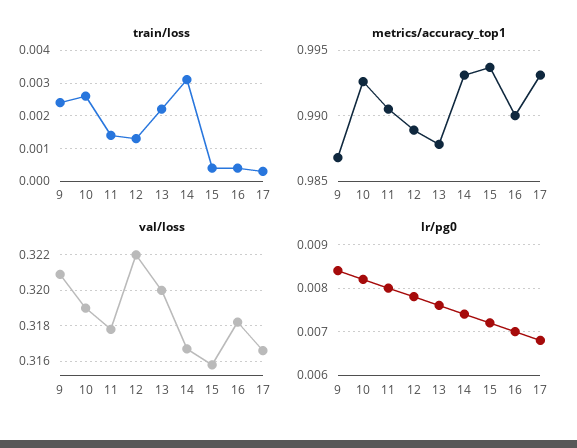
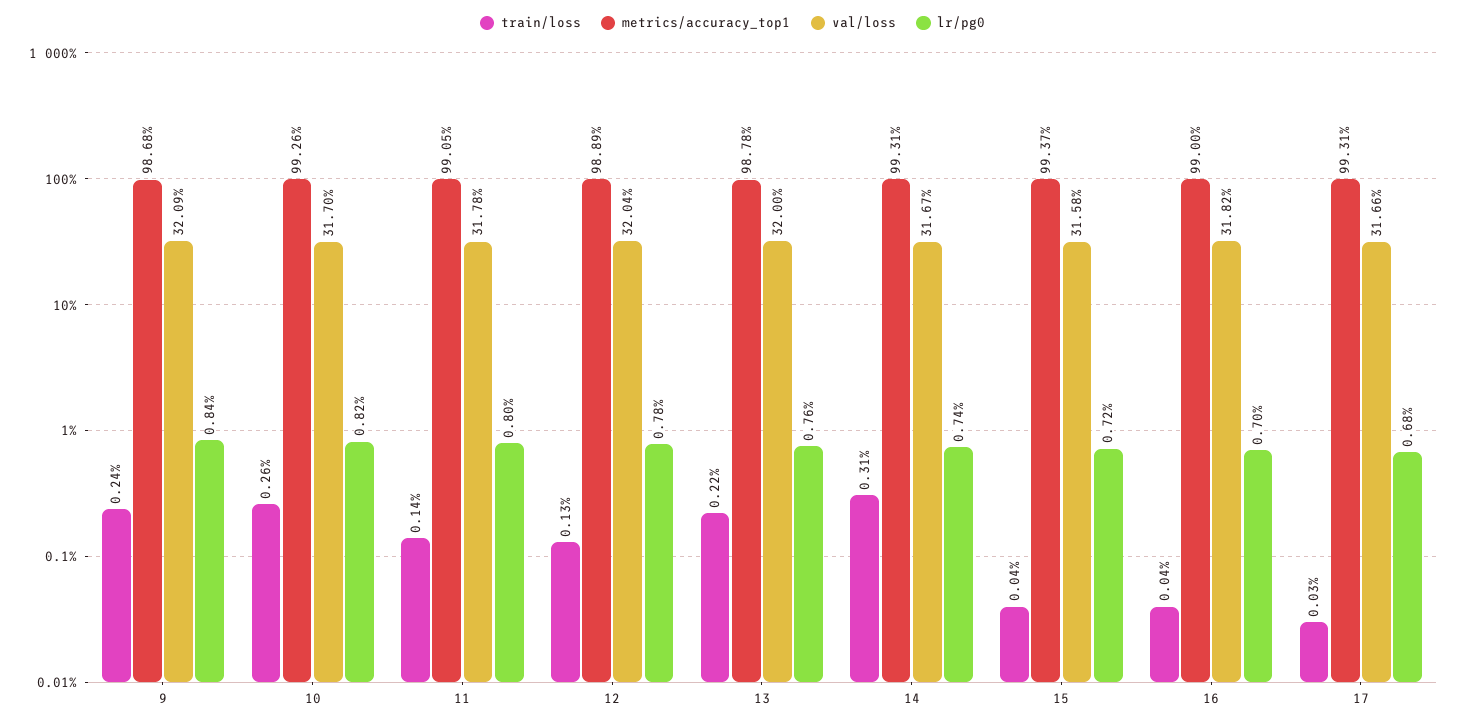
  {
    "train/loss": {
      "9": 0.0024,
      "10": 0.0026,
      "11": 0.0014,
      "12": 0.0013,
      "13": 0.0022,
      "14": 0.0031,
      "15": 0.0004,
      "16": 0.0004,
      "17": 0.0003
    },
    "metrics/accuracy_top1": {
      "9": 0.9868,
      "10": 0.9926,
      "11": 0.9905,
      "12": 0.9889,
      "13": 0.9878,
      "14": 0.9931,
      "15": 0.9937,
      "16": 0.99,
      "17": 0.9931
    },
    "val/loss": {
      "9": 0.3209,
-     "10": 0.319,
+     "10": 0.317,
      "11": 0.3178,
-     "12": 0.322,
+     "12": 0.3204,
      "13": 0.32,
      "14": 0.3167,
      "15": 0.3158,
      "16": 0.3182,
      "17": 0.3166
    },
    "lr/pg0": {
      "9": 0.0084,
      "10": 0.0082,
      "11": 0.008,
      "12": 0.0078,
      "13": 0.0076,
      "14": 0.0074,
      "15": 0.0072,
      "16": 0.007,
      "17": 0.0068
    }
  }

